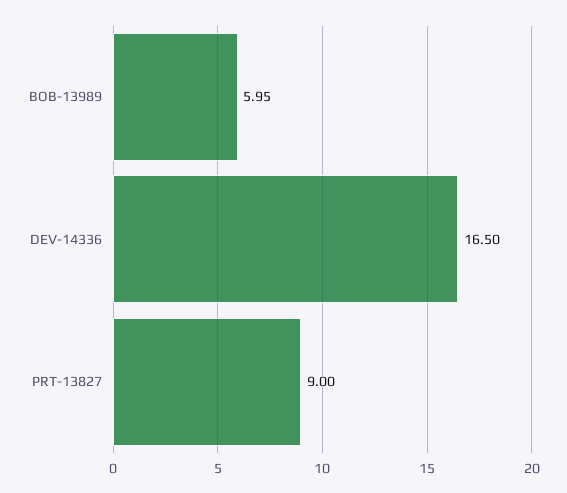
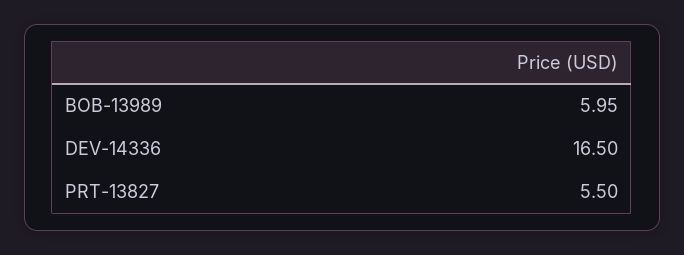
  {
    "BOB-13989": 5.95,
    "DEV-14336": 16.5,
-   "PRT-13827": 9
+   "PRT-13827": 5.5
  }

